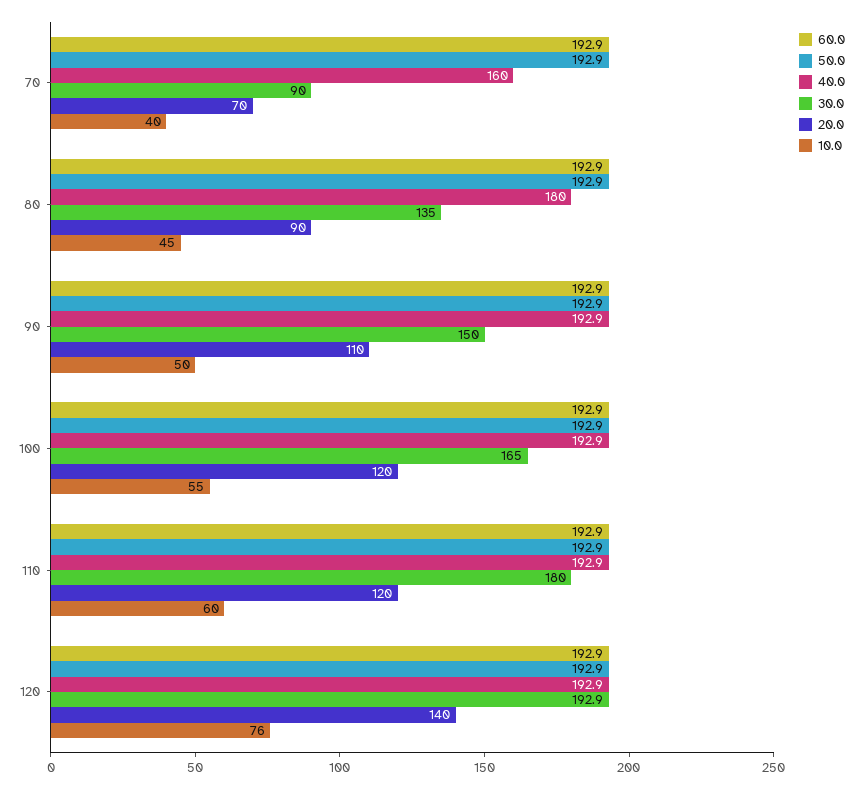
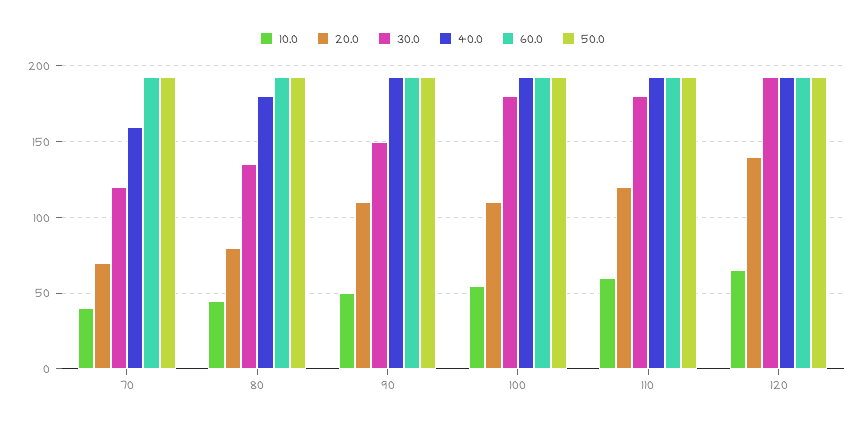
  {
    "60.0": {
      "70": 192.9,
      "80": 192.9,
      "90": 192.9,
      "100": 192.9,
      "110": 192.9,
      "120": 192.9
    },
    "50.0": {
      "70": 192.9,
      "80": 192.9,
      "90": 192.9,
      "100": 192.9,
      "110": 192.9,
      "120": 192.9
    },
    "40.0": {
      "70": 160,
      "80": 180,
      "90": 192.9,
      "100": 192.9,
      "110": 192.9,
      "120": 192.9
    },
    "30.0": {
-     "70": 90,
+     "70": 120,
      "80": 135,
      "90": 150,
-     "100": 165,
+     "100": 180,
      "110": 180,
      "120": 192.9
    },
    "20.0": {
      "70": 70,
-     "80": 90,
+     "80": 80,
      "90": 110,
-     "100": 120,
+     "100": 110,
      "110": 120,
      "120": 140
    },
    "10.0": {
      "70": 40,
      "80": 45,
      "90": 50,
      "100": 55,
      "110": 60,
-     "120": 76
+     "120": 65
    }
  }

